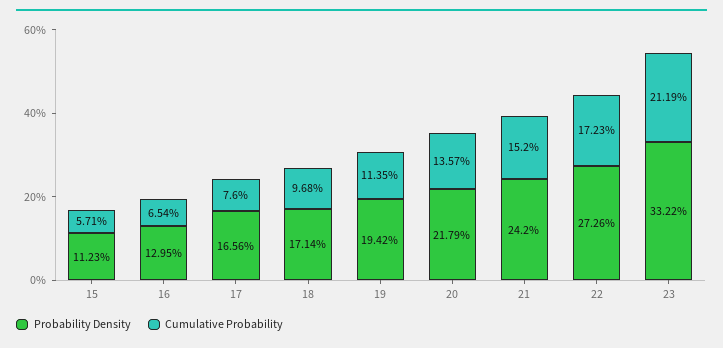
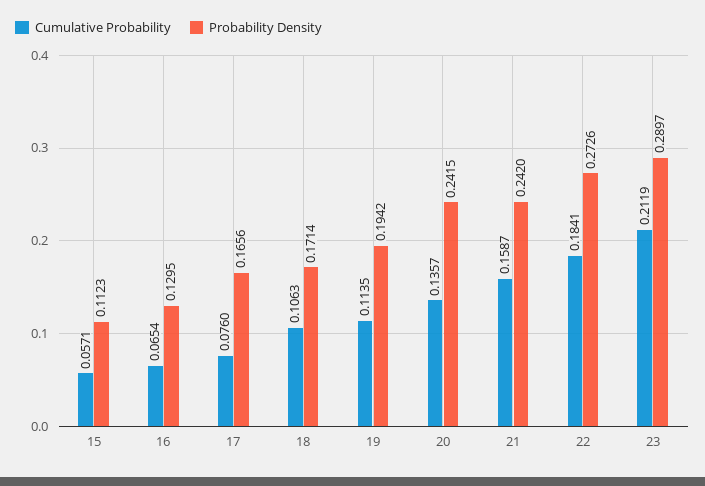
  {
    "Probability Density": {
      "15": 0.1123,
      "16": 0.1295,
      "17": 0.1656,
      "18": 0.1714,
      "19": 0.1942,
-     "20": 0.2179,
+     "20": 0.2415,
      "21": 0.242,
      "22": 0.2726,
-     "23": 0.3322
+     "23": 0.2897
    },
    "Cumulative Probability": {
      "15": 0.0571,
      "16": 0.0654,
      "17": 0.076,
-     "18": 0.0968,
+     "18": 0.1063,
      "19": 0.1135,
      "20": 0.1357,
-     "21": 0.152,
+     "21": 0.1587,
-     "22": 0.1723,
+     "22": 0.1841,
      "23": 0.2119
    }
  }

